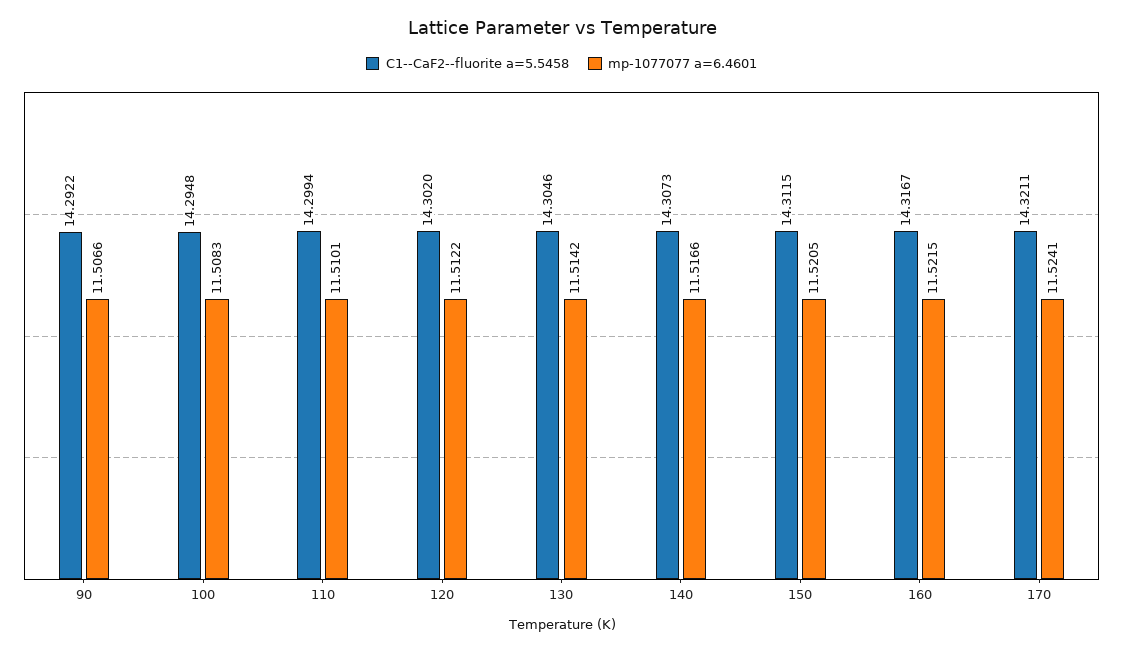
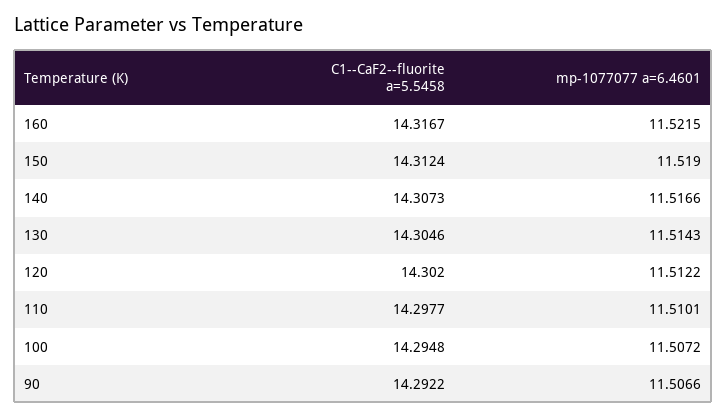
  {
    "C1--CaF2--fluorite a=5.5458": {
      "90": 14.2922,
      "100": 14.2948,
-     "110": 14.2994,
+     "110": 14.2977,
      "120": 14.302,
      "130": 14.3046,
      "140": 14.3073,
-     "150": 14.3115,
+     "150": 14.3124,
-     "160": 14.3167,
+     "160": 14.3167
-     "170": 14.3211
    },
    "mp-1077077 a=6.4601": {
      "90": 11.5066,
-     "100": 11.5083,
+     "100": 11.5072,
      "110": 11.5101,
      "120": 11.5122,
-     "130": 11.5142,
+     "130": 11.5143,
      "140": 11.5166,
-     "150": 11.5205,
+     "150": 11.519,
-     "160": 11.5215,
+     "160": 11.5215
-     "170": 11.5241
    }
  }

